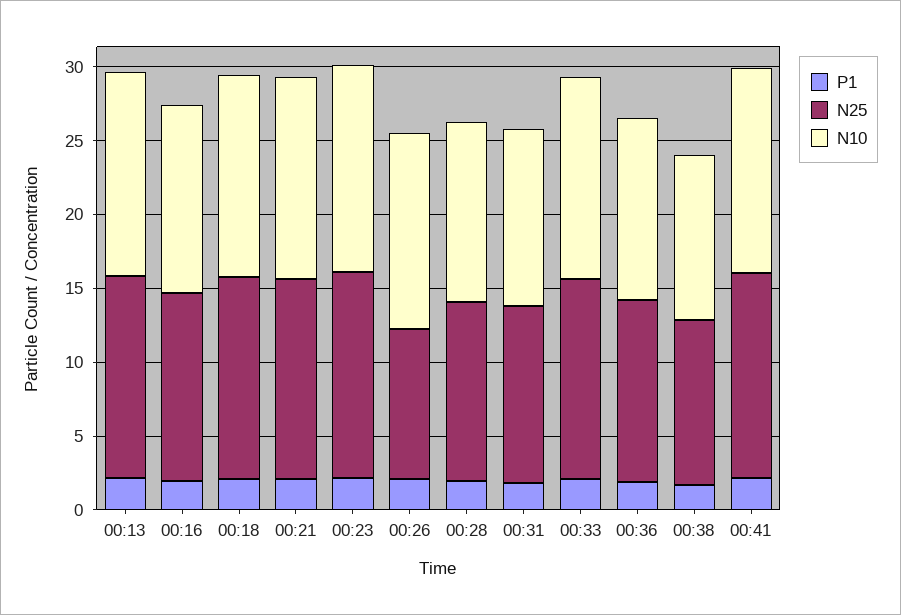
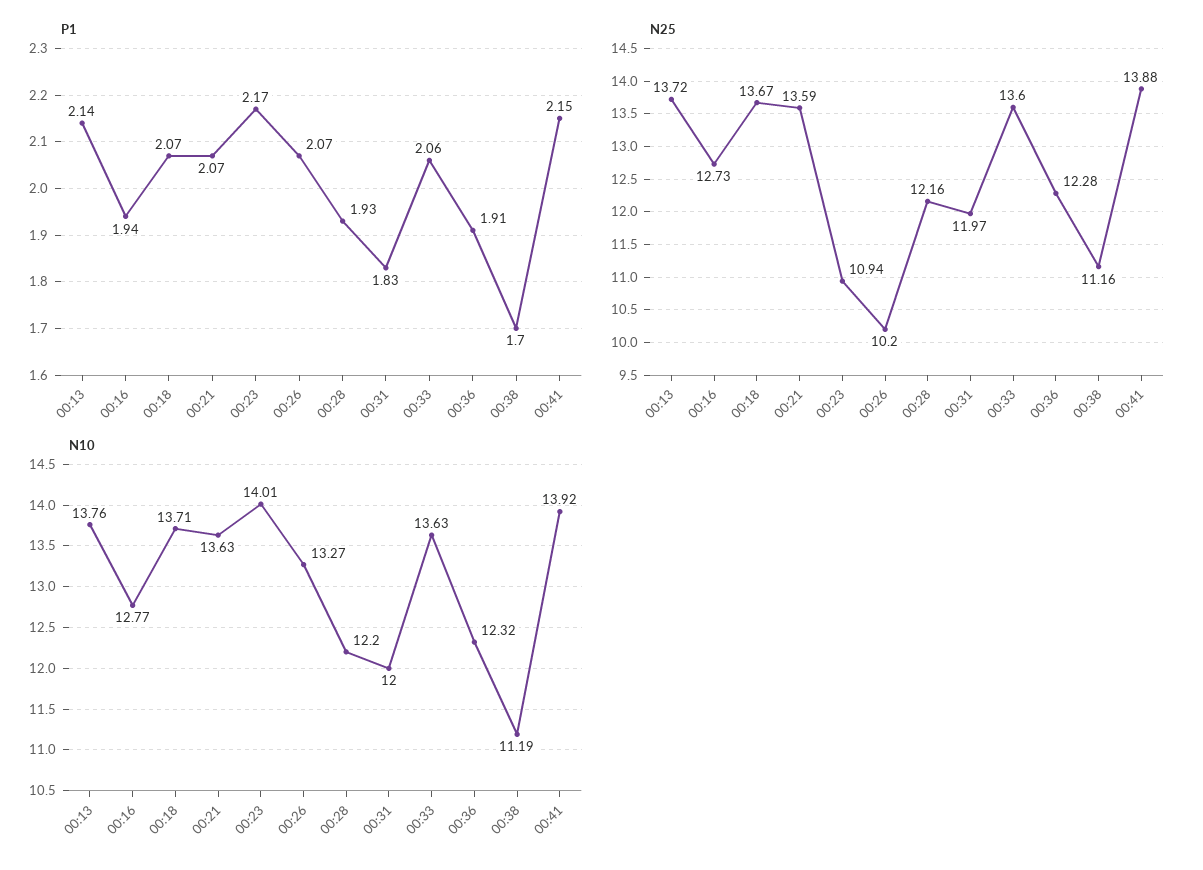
  {
    "P1": {
      "00:13": 2.14,
      "00:16": 1.94,
      "00:18": 2.07,
      "00:21": 2.07,
      "00:23": 2.17,
      "00:26": 2.07,
      "00:28": 1.93,
      "00:31": 1.83,
      "00:33": 2.06,
      "00:36": 1.91,
      "00:38": 1.7,
      "00:41": 2.15
    },
    "N25": {
      "00:13": 13.72,
      "00:16": 12.73,
      "00:18": 13.67,
      "00:21": 13.59,
-     "00:23": 14,
+     "00:23": 10.94,
      "00:26": 10.2,
      "00:28": 12.16,
      "00:31": 11.97,
      "00:33": 13.6,
      "00:36": 12.28,
      "00:38": 11.16,
      "00:41": 13.88
    },
    "N10": {
      "00:13": 13.76,
      "00:16": 12.77,
      "00:18": 13.71,
      "00:21": 13.63,
      "00:23": 14.01,
      "00:26": 13.27,
      "00:28": 12.2,
      "00:31": 12,
      "00:33": 13.63,
      "00:36": 12.32,
      "00:38": 11.19,
      "00:41": 13.92
    }
  }

